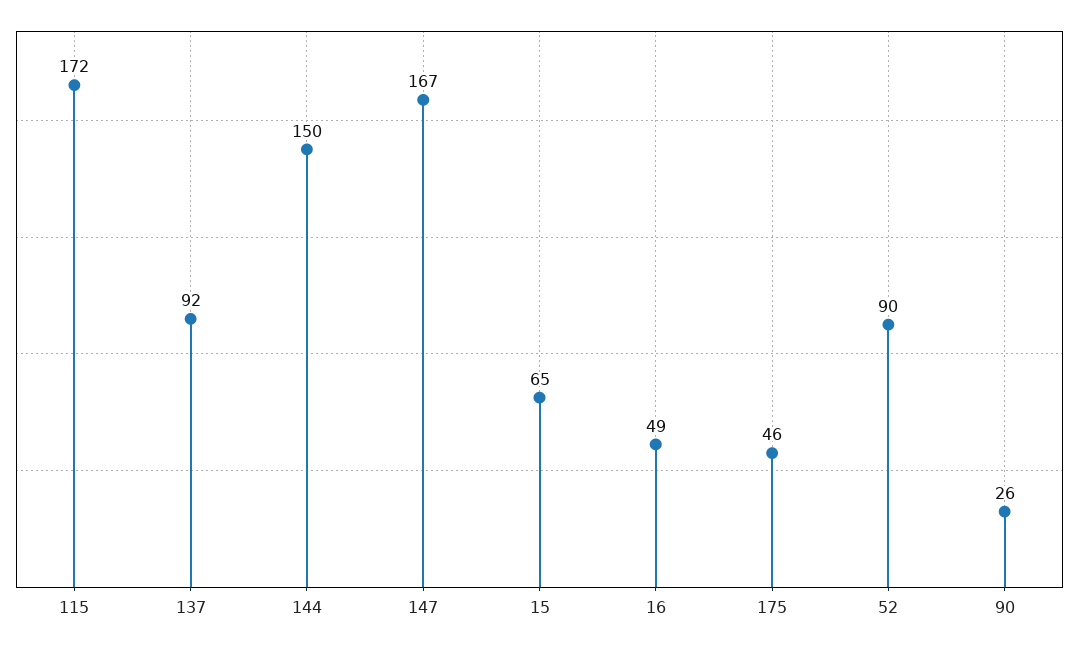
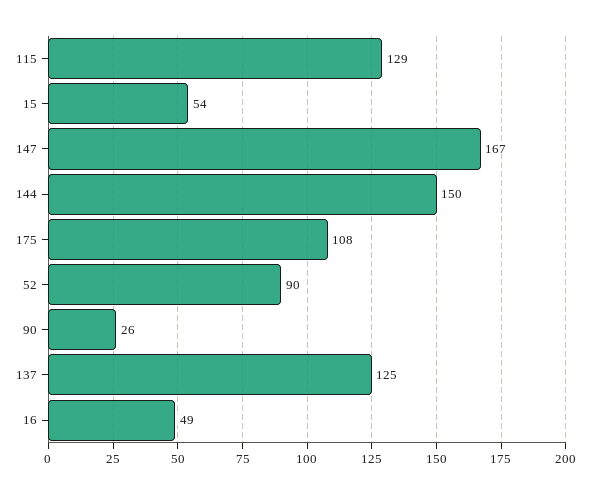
  {
-   "115": 172,
+   "115": 129,
-   "137": 92,
+   "137": 125,
    "144": 150,
    "147": 167,
-   "15": 65,
+   "15": 54,
    "16": 49,
-   "175": 46,
+   "175": 108,
    "52": 90,
    "90": 26
  }

